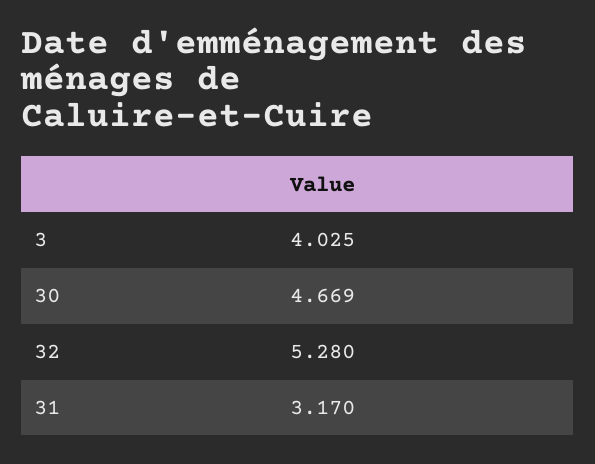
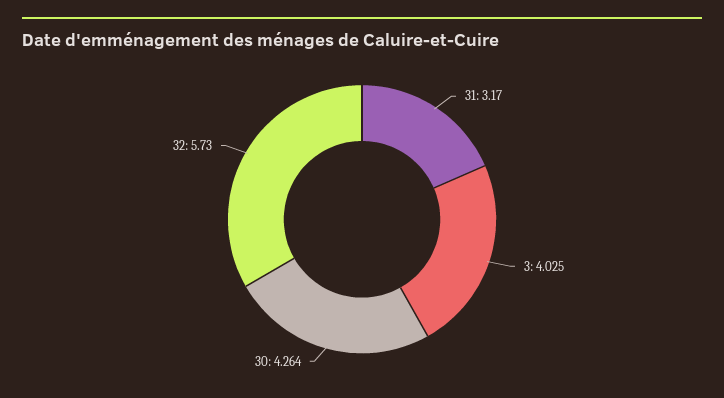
  {
    "3": 4.025,
-   "30": 4.669,
+   "30": 4.264,
-   "32": 5.28,
+   "32": 5.73,
    "31": 3.17
  }

